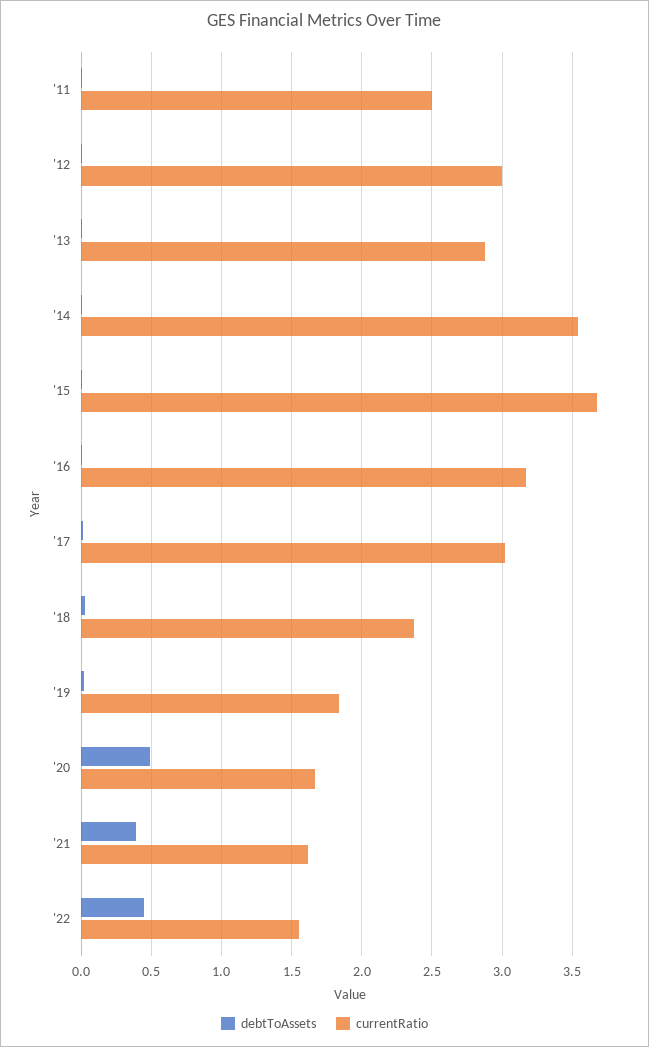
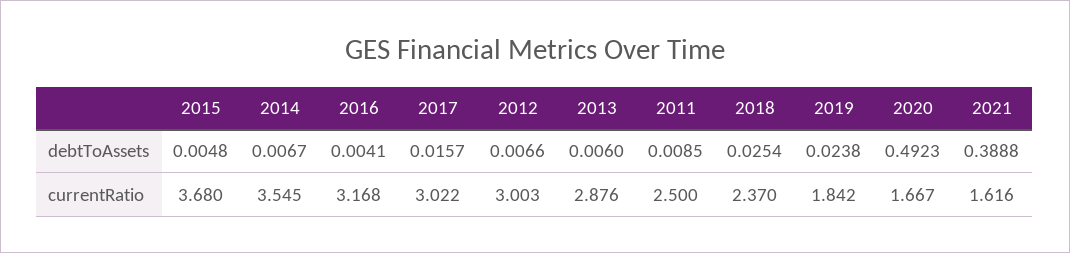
  {
    "debtToAssets": {
      "'11": 0.0085,
      "'12": 0.0066,
      "'13": 0.006,
      "'14": 0.0067,
      "'15": 0.0048,
      "'16": 0.0041,
      "'17": 0.0157,
      "'18": 0.0254,
      "'19": 0.0238,
      "'20": 0.4923,
-     "'21": 0.3888,
+     "'21": 0.3888
-     "'22": 0.45
    },
    "currentRatio": {
      "'11": 2.5,
      "'12": 3.003,
      "'13": 2.876,
      "'14": 3.545,
      "'15": 3.68,
      "'16": 3.168,
      "'17": 3.022,
      "'18": 2.37,
      "'19": 1.842,
      "'20": 1.667,
-     "'21": 1.616,
+     "'21": 1.616
-     "'22": 1.55
    }
  }

